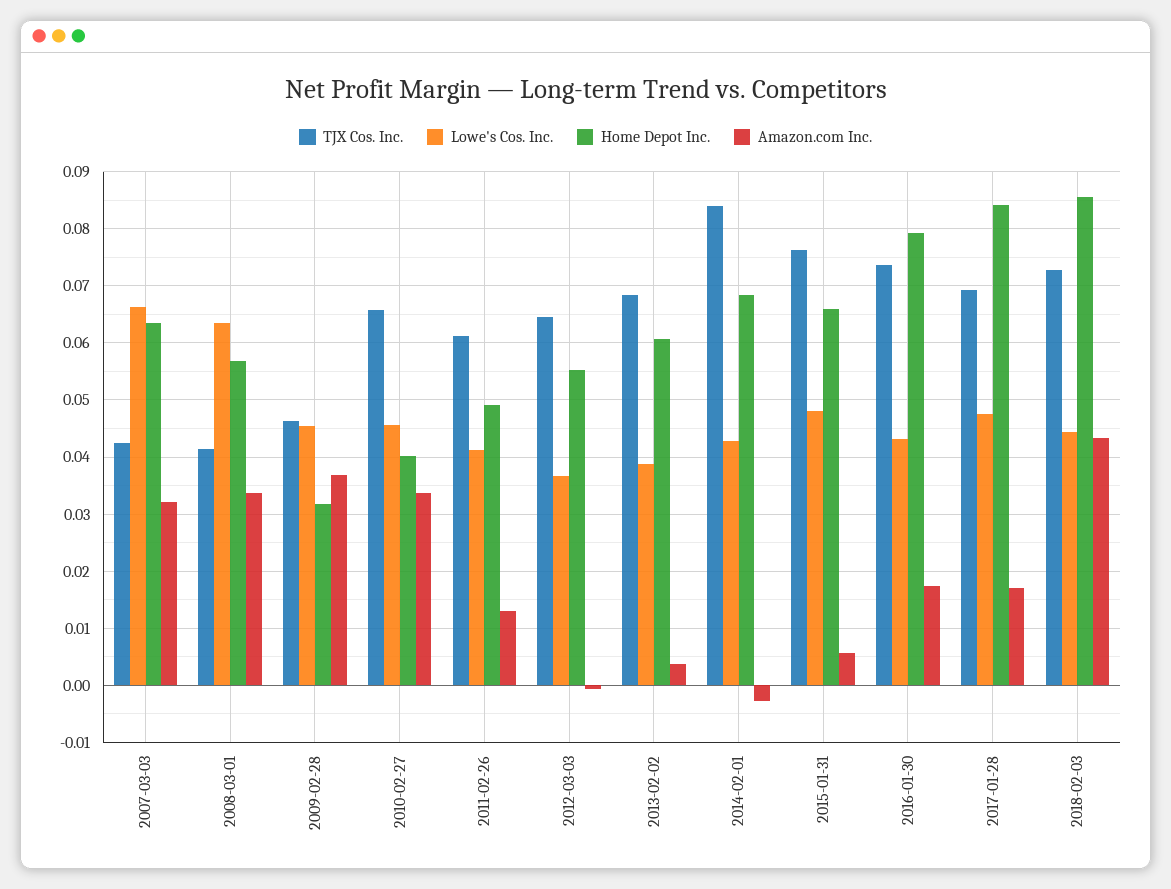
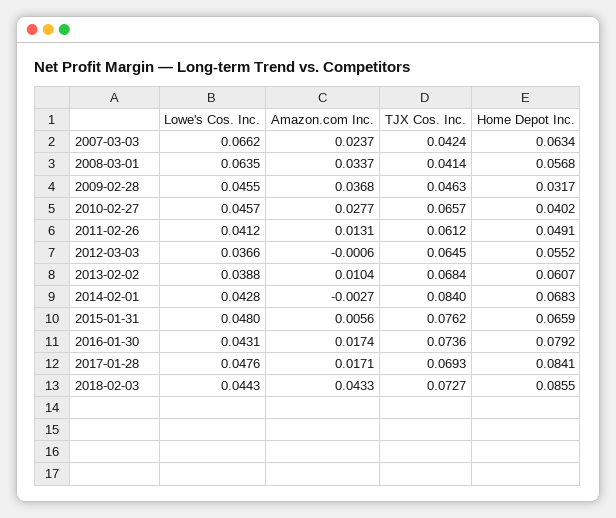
  {
    "TJX Cos. Inc.": {
      "2007-03-03": 0.0424,
      "2008-03-01": 0.0414,
      "2009-02-28": 0.0463,
      "2010-02-27": 0.0657,
      "2011-02-26": 0.0612,
      "2012-03-03": 0.0645,
      "2013-02-02": 0.0684,
      "2014-02-01": 0.084,
      "2015-01-31": 0.0762,
      "2016-01-30": 0.0736,
      "2017-01-28": 0.0693,
      "2018-02-03": 0.0727
    },
    "Lowe's Cos. Inc.": {
      "2007-03-03": 0.0662,
      "2008-03-01": 0.0635,
      "2009-02-28": 0.0455,
      "2010-02-27": 0.0457,
      "2011-02-26": 0.0412,
      "2012-03-03": 0.0366,
      "2013-02-02": 0.0388,
      "2014-02-01": 0.0428,
      "2015-01-31": 0.048,
      "2016-01-30": 0.0431,
      "2017-01-28": 0.0476,
      "2018-02-03": 0.0443
    },
    "Home Depot Inc.": {
      "2007-03-03": 0.0634,
      "2008-03-01": 0.0568,
      "2009-02-28": 0.0317,
      "2010-02-27": 0.0402,
      "2011-02-26": 0.0491,
      "2012-03-03": 0.0552,
      "2013-02-02": 0.0607,
      "2014-02-01": 0.0683,
      "2015-01-31": 0.0659,
      "2016-01-30": 0.0792,
      "2017-01-28": 0.0841,
      "2018-02-03": 0.0855
    },
    "Amazon.com Inc.": {
-     "2007-03-03": 0.032,
+     "2007-03-03": 0.0237,
      "2008-03-01": 0.0337,
      "2009-02-28": 0.0368,
-     "2010-02-27": 0.034,
+     "2010-02-27": 0.0277,
      "2011-02-26": 0.0131,
      "2012-03-03": -0.0006,
-     "2013-02-02": 0.004,
+     "2013-02-02": 0.0104,
      "2014-02-01": -0.0027,
      "2015-01-31": 0.0056,
      "2016-01-30": 0.0174,
      "2017-01-28": 0.0171,
      "2018-02-03": 0.0433
    }
  }

